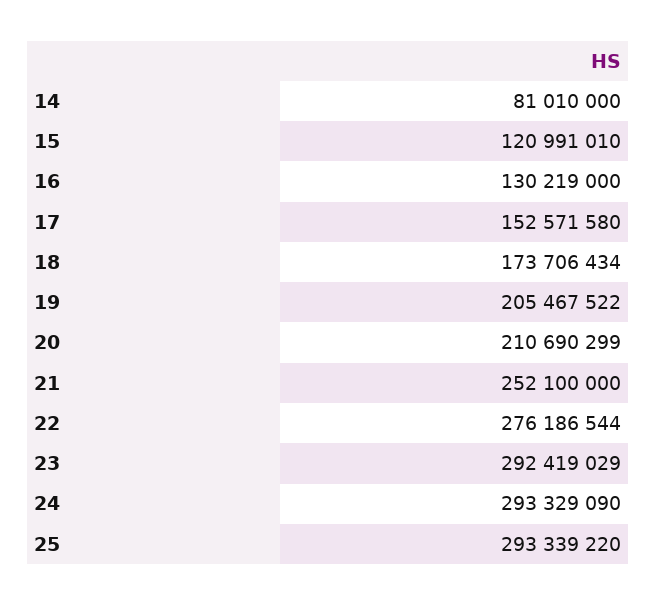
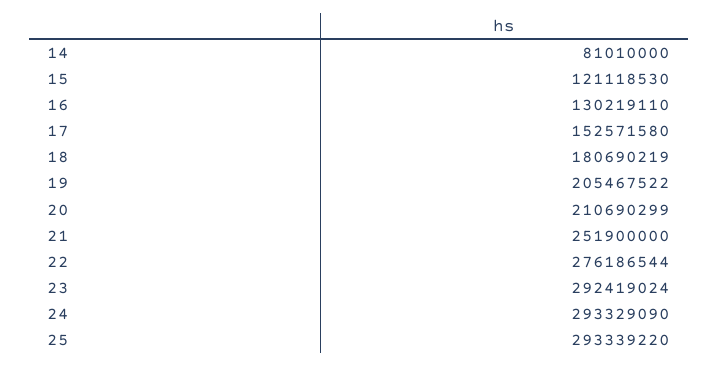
  {
    "14": 81010000,
-   "15": 120991010,
+   "15": 121118530,
-   "16": 130219000,
+   "16": 130219110,
    "17": 152571580,
-   "18": 173706434,
+   "18": 180690219,
    "19": 205467522,
    "20": 210690299,
-   "21": 252100000,
+   "21": 251900000,
    "22": 276186544,
-   "23": 292419029,
+   "23": 292419024,
    "24": 293329090,
    "25": 293339220
  }

